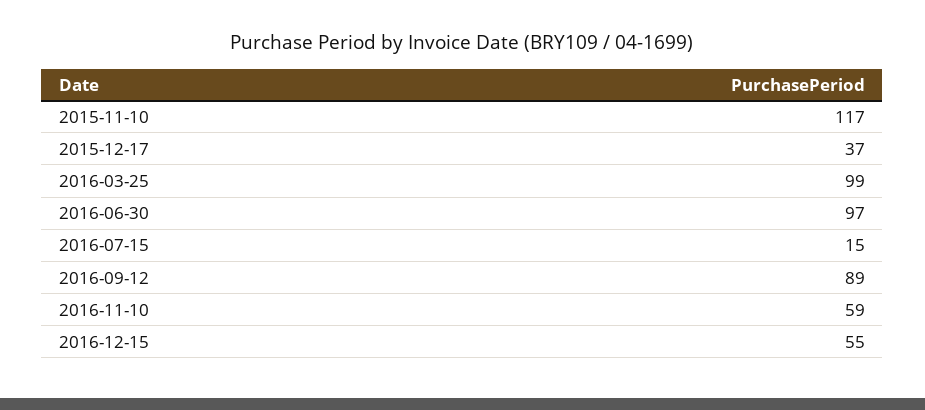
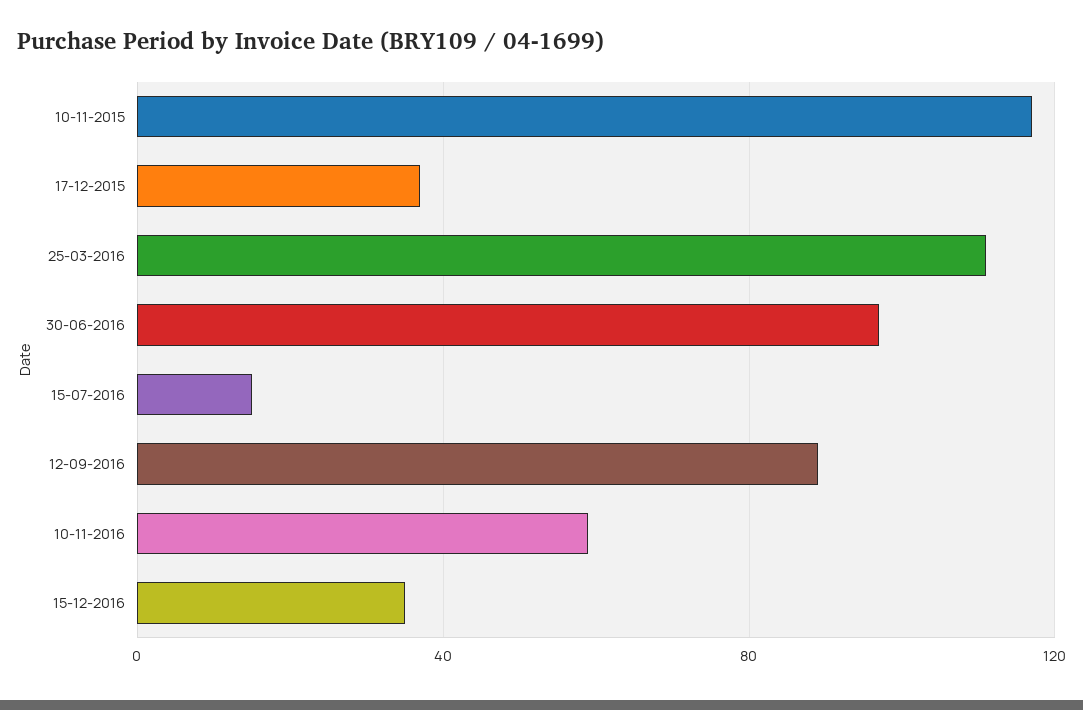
  {
    "2015-11-10": 117,
    "2015-12-17": 37,
-   "2016-03-25": 99,
+   "2016-03-25": 110,
    "2016-06-30": 97,
    "2016-07-15": 15,
    "2016-09-12": 89,
    "2016-11-10": 59,
-   "2016-12-15": 55
+   "2016-12-15": 35
  }

